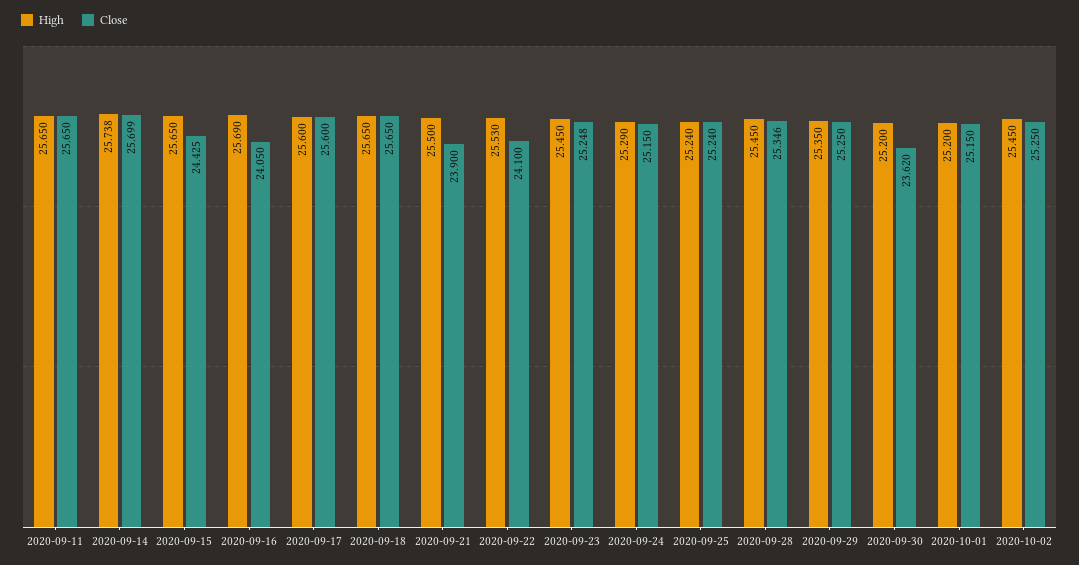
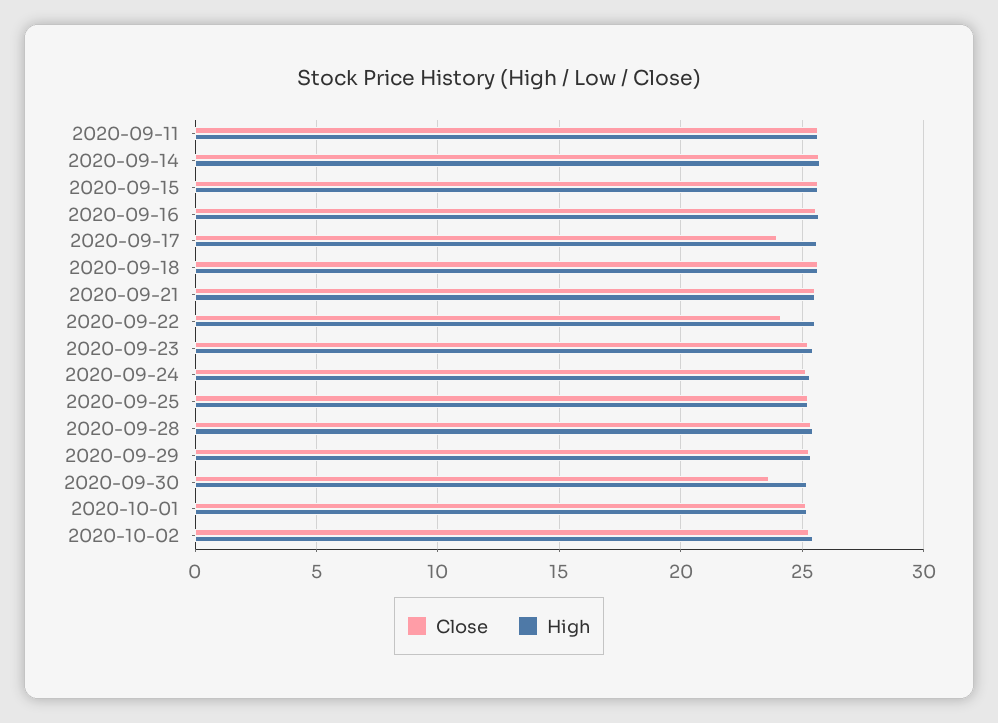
  {
    "High": {
      "2020-09-11": 25.65,
      "2020-09-14": 25.738,
      "2020-09-15": 25.65,
      "2020-09-16": 25.69,
      "2020-09-17": 25.6,
      "2020-09-18": 25.65,
      "2020-09-21": 25.5,
      "2020-09-22": 25.53,
      "2020-09-23": 25.45,
      "2020-09-24": 25.29,
      "2020-09-25": 25.24,
      "2020-09-28": 25.45,
      "2020-09-29": 25.35,
      "2020-09-30": 25.2,
      "2020-10-01": 25.2,
      "2020-10-02": 25.45
    },
    "Close": {
      "2020-09-11": 25.65,
      "2020-09-14": 25.699,
-     "2020-09-15": 24.425,
+     "2020-09-15": 25.5,
-     "2020-09-16": 24.05,
+     "2020-09-16": 25.5,
-     "2020-09-17": 25.6,
+     "2020-09-17": 24,
      "2020-09-18": 25.65,
-     "2020-09-21": 23.9,
+     "2020-09-21": 25.5,
      "2020-09-22": 24.1,
      "2020-09-23": 25.248,
      "2020-09-24": 25.15,
      "2020-09-25": 25.24,
      "2020-09-28": 25.346,
      "2020-09-29": 25.25,
      "2020-09-30": 23.62,
      "2020-10-01": 25.15,
      "2020-10-02": 25.25
    }
  }

